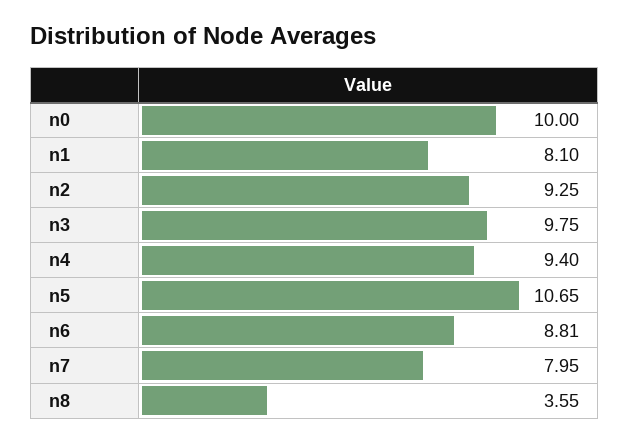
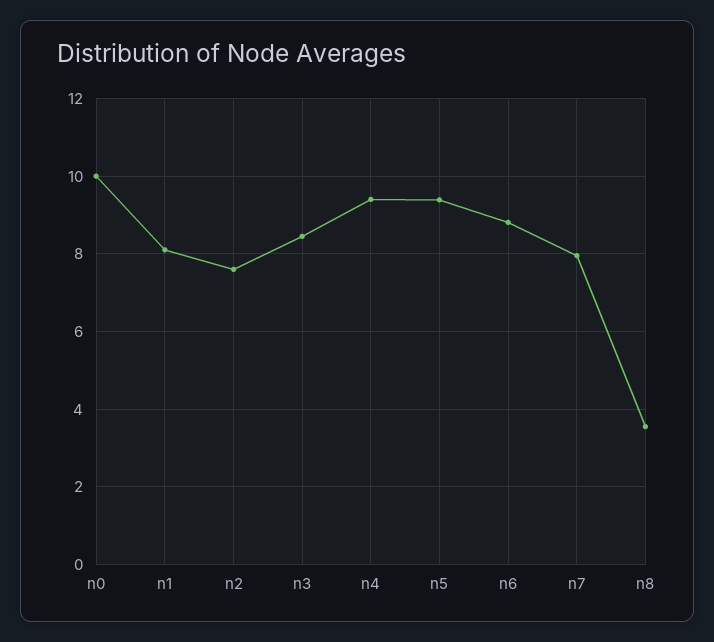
  {
    "n0": 10,
    "n1": 8.1,
-   "n2": 9.25,
+   "n2": 7.6,
-   "n3": 9.75,
+   "n3": 8.4,
    "n4": 9.4,
-   "n5": 10.65,
+   "n5": 9.4,
    "n6": 8.81,
    "n7": 7.95,
    "n8": 3.55
  }

